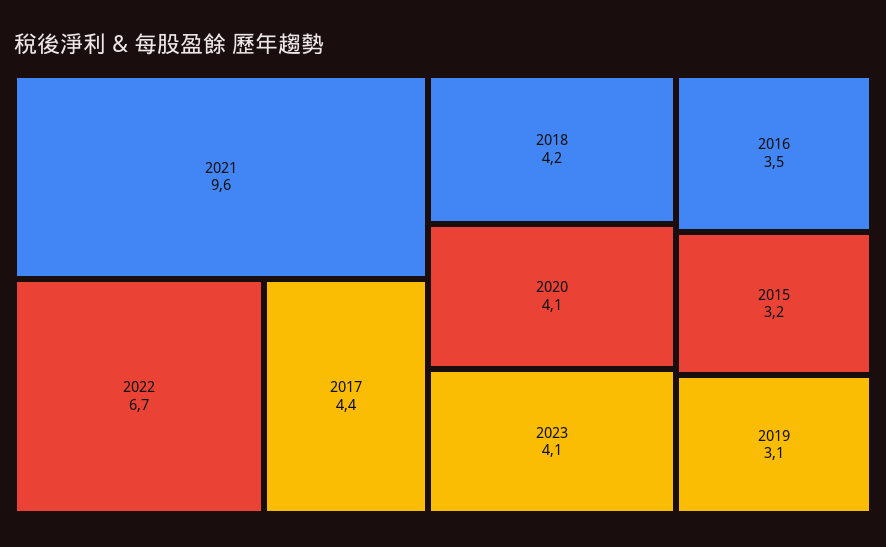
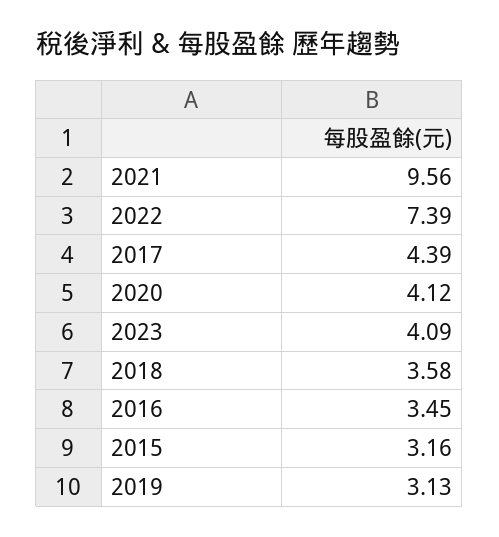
  {
    "2021": 9.56,
-   "2022": 6.7,
+   "2022": 7.39,
    "2017": 4.39,
-   "2018": 4.2,
+   "2018": 3.58,
    "2020": 4.12,
    "2023": 4.09,
    "2016": 3.45,
    "2015": 3.16,
    "2019": 3.13
  }

